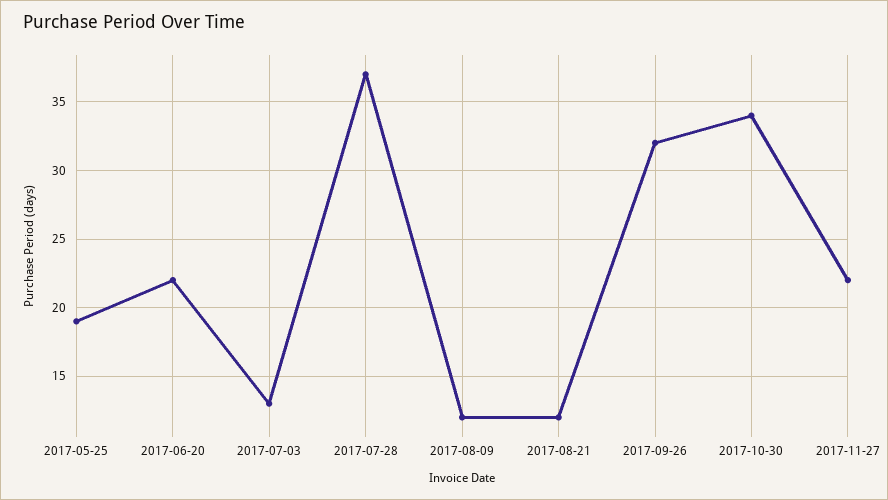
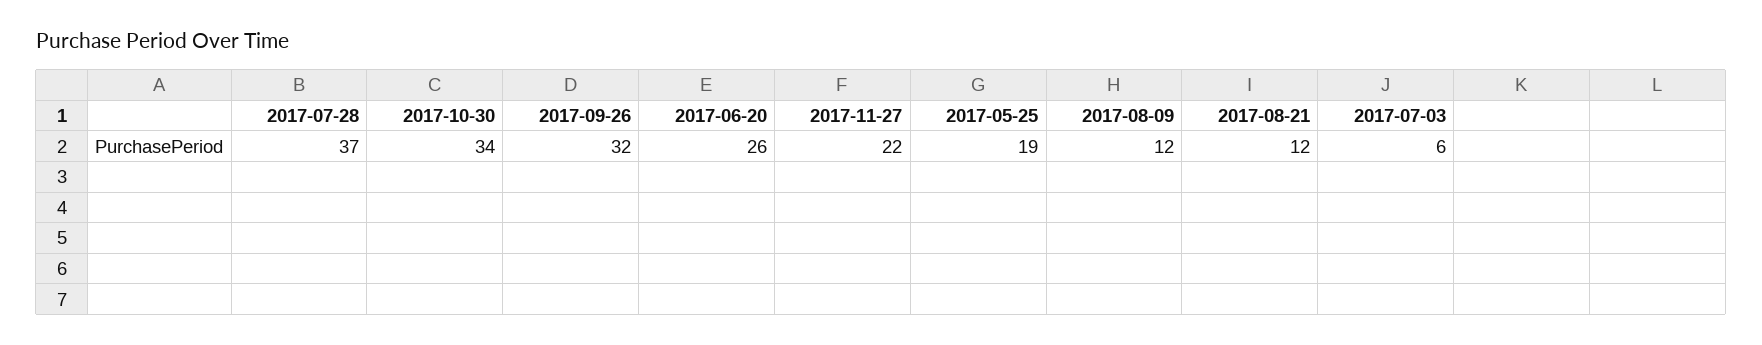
  {
    "2017-05-25": 19,
-   "2017-06-20": 22,
+   "2017-06-20": 26,
-   "2017-07-03": 13,
+   "2017-07-03": 6,
    "2017-07-28": 37,
    "2017-08-09": 12,
    "2017-08-21": 12,
    "2017-09-26": 32,
    "2017-10-30": 34,
    "2017-11-27": 22
  }

